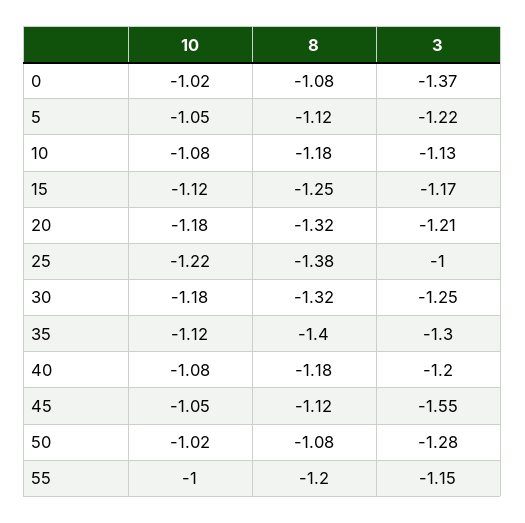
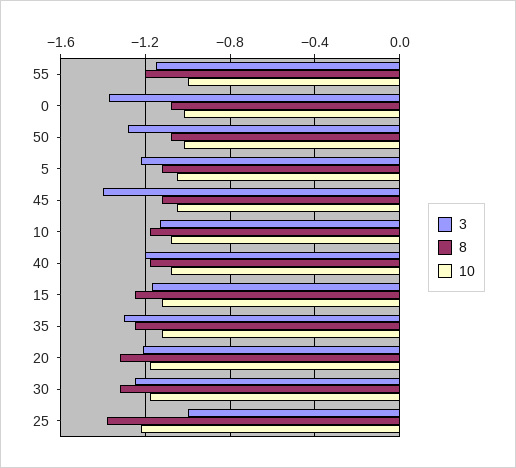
  {
    "10": {
      "0": -1.02,
      "5": -1.05,
      "10": -1.08,
      "15": -1.12,
      "20": -1.18,
      "25": -1.22,
      "30": -1.18,
      "35": -1.12,
      "40": -1.08,
      "45": -1.05,
      "50": -1.02,
      "55": -1
    },
    "8": {
      "0": -1.08,
      "5": -1.12,
      "10": -1.18,
      "15": -1.25,
      "20": -1.32,
      "25": -1.38,
      "30": -1.32,
-     "35": -1.4,
+     "35": -1.25,
      "40": -1.18,
      "45": -1.12,
      "50": -1.08,
      "55": -1.2
    },
    "3": {
      "0": -1.37,
      "5": -1.22,
      "10": -1.13,
      "15": -1.17,
      "20": -1.21,
      "25": -1,
      "30": -1.25,
      "35": -1.3,
      "40": -1.2,
-     "45": -1.55,
+     "45": -1.4,
      "50": -1.28,
      "55": -1.15
    }
  }

